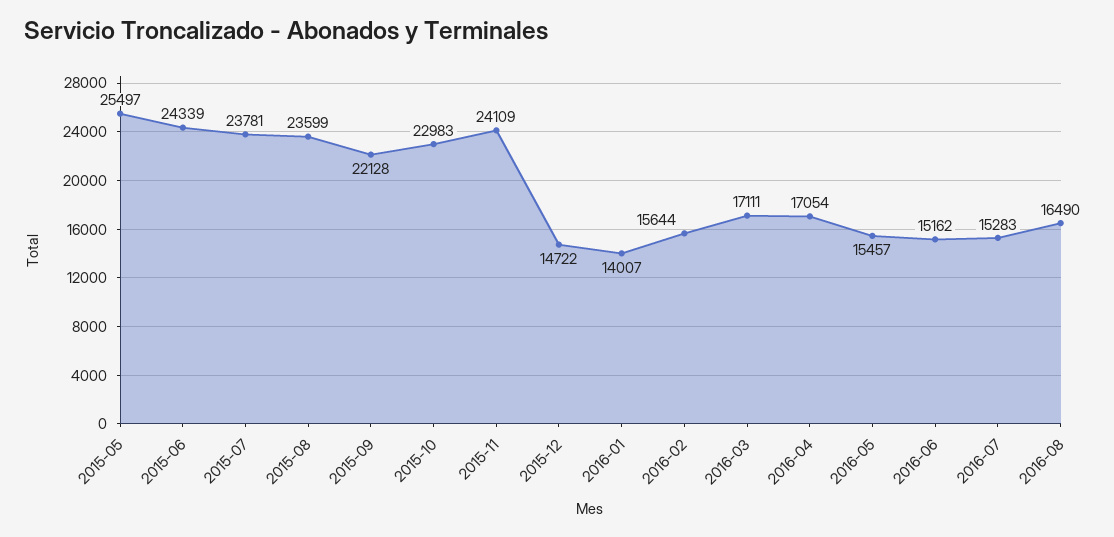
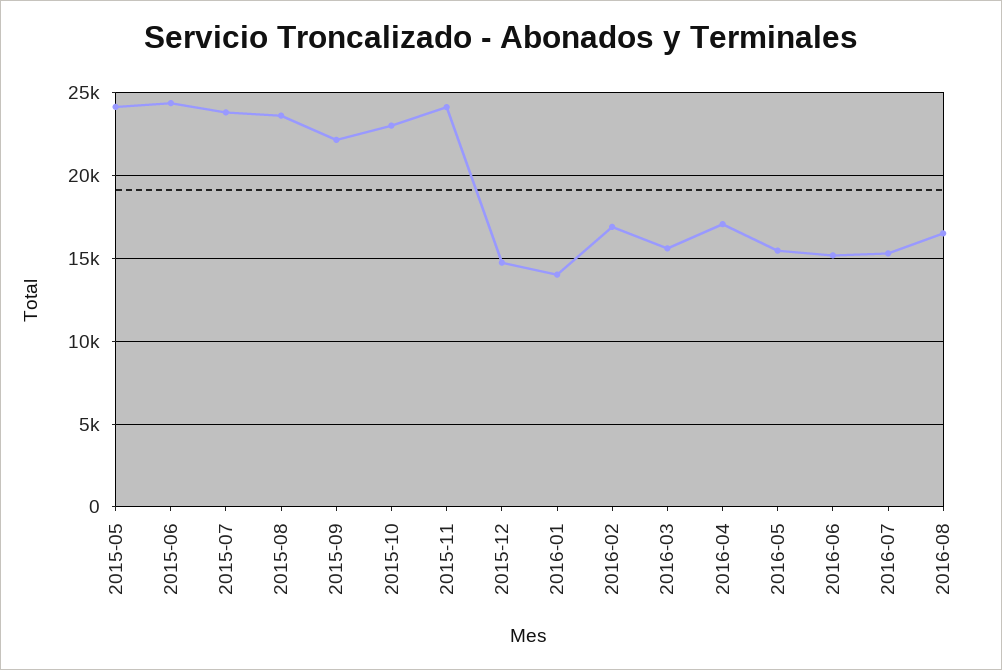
  {
-   "2015-05": 25497,
+   "2015-05": 24000,
    "2015-06": 24339,
    "2015-07": 23781,
    "2015-08": 23599,
    "2015-09": 22128,
    "2015-10": 22983,
    "2015-11": 24109,
    "2015-12": 14722,
    "2016-01": 14007,
-   "2016-02": 15644,
+   "2016-02": 17000,
-   "2016-03": 17111,
+   "2016-03": 15500,
    "2016-04": 17054,
    "2016-05": 15457,
    "2016-06": 15162,
    "2016-07": 15283,
    "2016-08": 16490
  }

